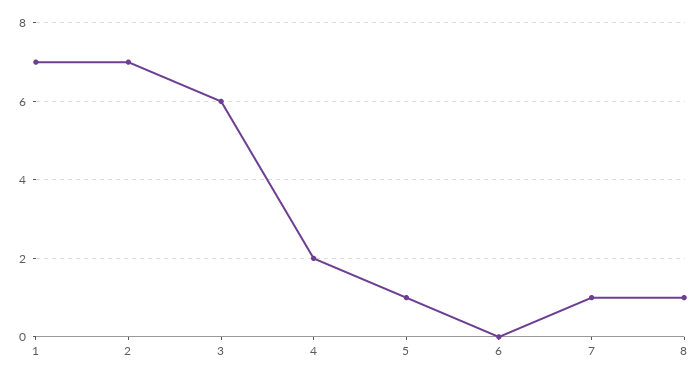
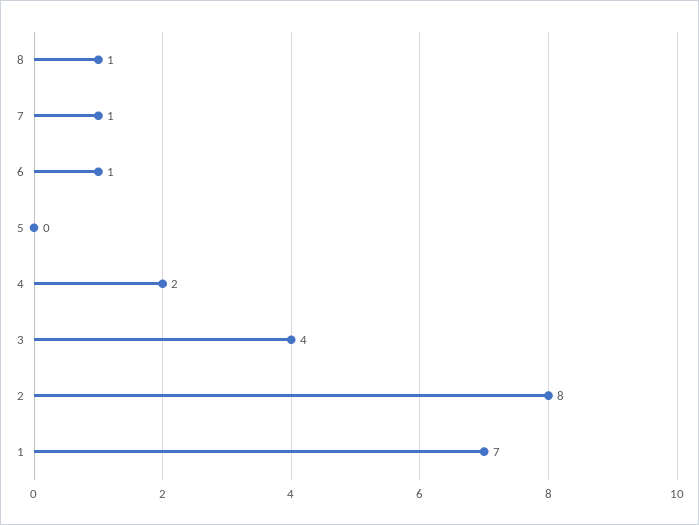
  {
    "1": 7,
-   "2": 7,
+   "2": 8,
-   "3": 6,
+   "3": 4,
    "4": 2,
-   "5": 1,
+   "5": 0,
-   "6": 0,
+   "6": 1,
    "7": 1,
    "8": 1
  }

